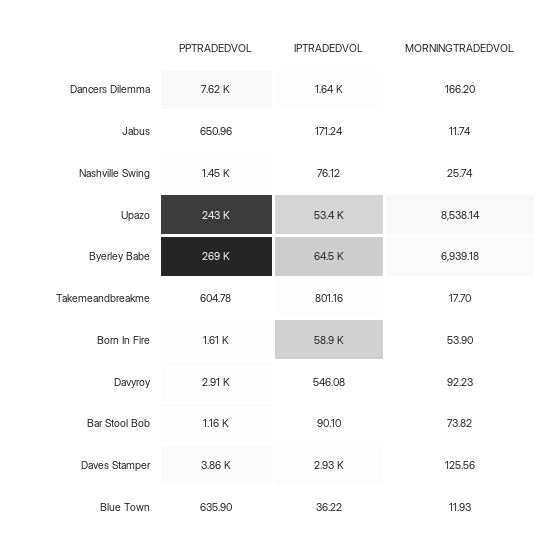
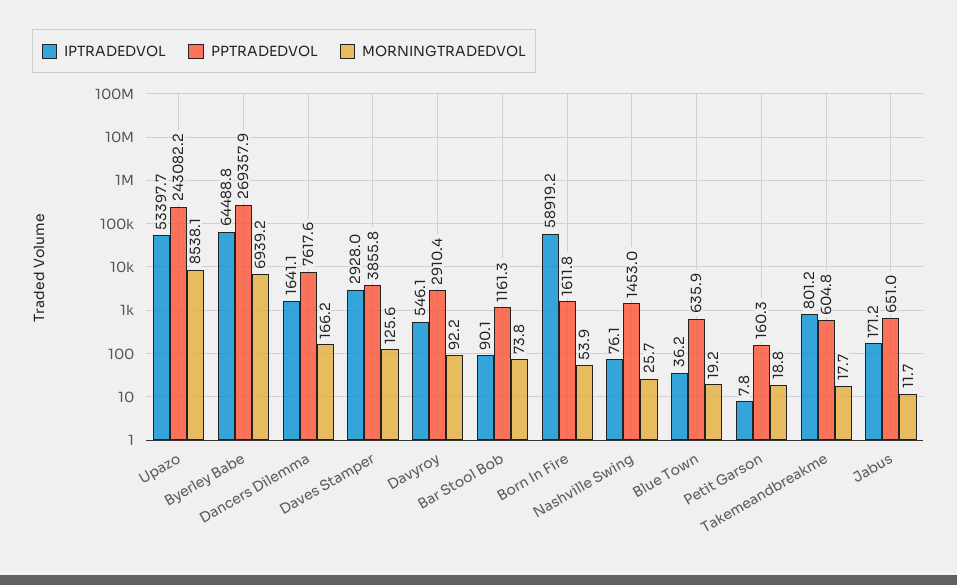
  {
    "PPTRADEDVOL": {
      "Dancers Dilemma": 7617.6,
      "Jabus": 650.96,
      "Nashville Swing": 1453,
      "Upazo": 243082.2,
      "Byerley Babe": 269357.9,
      "Takemeandbreakme": 604.78,
      "Born In Fire": 1611.8,
      "Davyroy": 2910.4,
      "Bar Stool Bob": 1161.3,
      "Daves Stamper": 3855.8,
-     "Blue Town": 635.9
+     "Blue Town": 635.9,
+     "Petit Garson": 160.3
    },
    "IPTRADEDVOL": {
      "Dancers Dilemma": 1641.1,
      "Jabus": 171.24,
      "Nashville Swing": 76.12,
      "Upazo": 53397.7,
      "Byerley Babe": 64488.8,
      "Takemeandbreakme": 801.16,
      "Born In Fire": 58919.2,
      "Davyroy": 546.08,
      "Bar Stool Bob": 90.1,
      "Daves Stamper": 2928,
-     "Blue Town": 36.22
+     "Blue Town": 36.22,
+     "Petit Garson": 7.8
    },
    "MORNINGTRADEDVOL": {
      "Dancers Dilemma": 166.2,
      "Jabus": 11.74,
      "Nashville Swing": 25.74,
      "Upazo": 8538.14,
      "Byerley Babe": 6939.18,
      "Takemeandbreakme": 17.7,
      "Born In Fire": 53.9,
      "Davyroy": 92.23,
      "Bar Stool Bob": 73.82,
      "Daves Stamper": 125.56,
-     "Blue Town": 11.93
+     "Blue Town": 19.2,
+     "Petit Garson": 18.8
    }
  }

